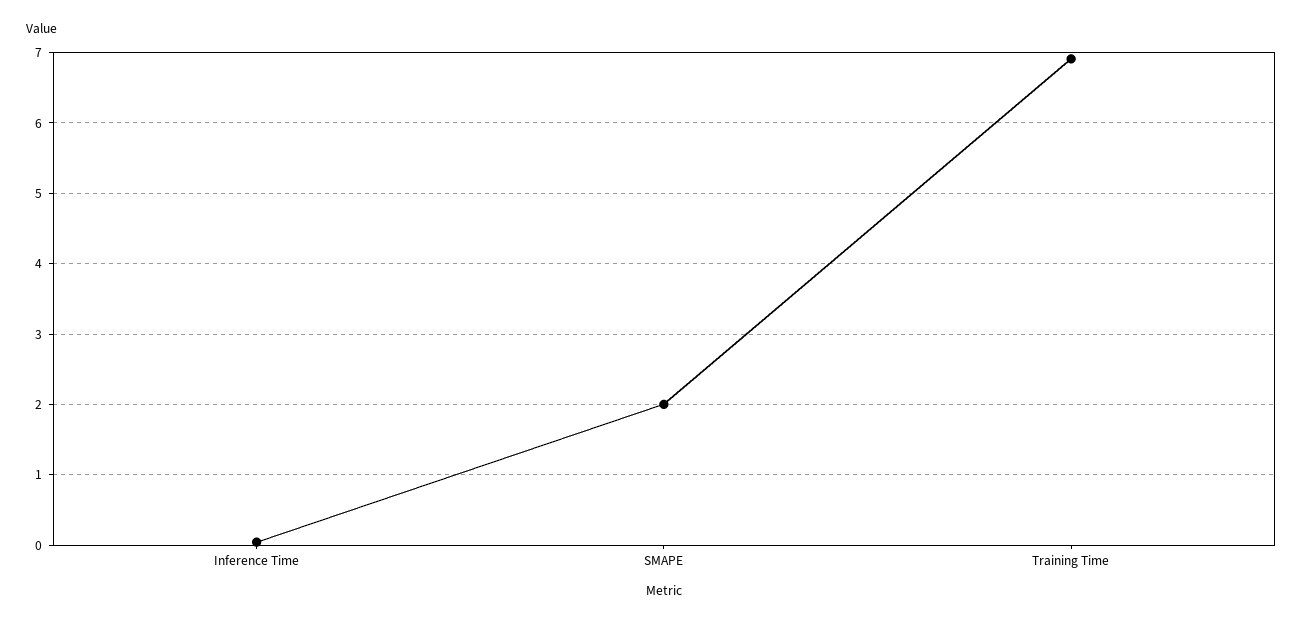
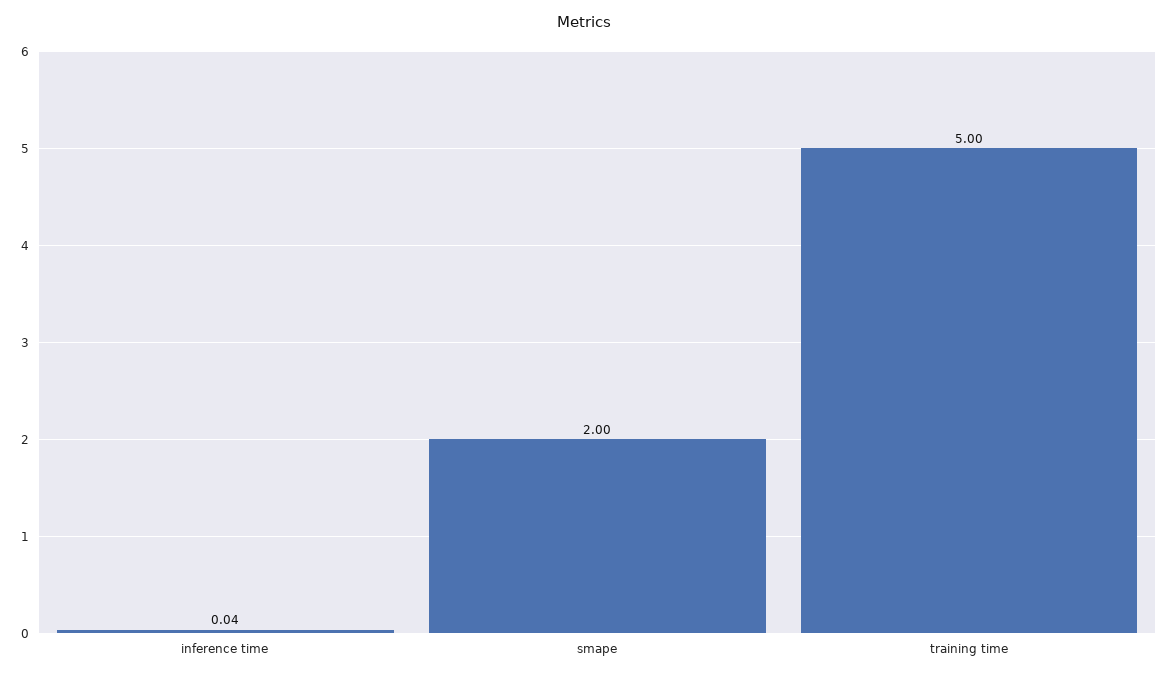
  {
    "Inference Time": 0.04,
    "SMAPE": 2,
-   "Training Time": 6.9
+   "Training Time": 5
  }

